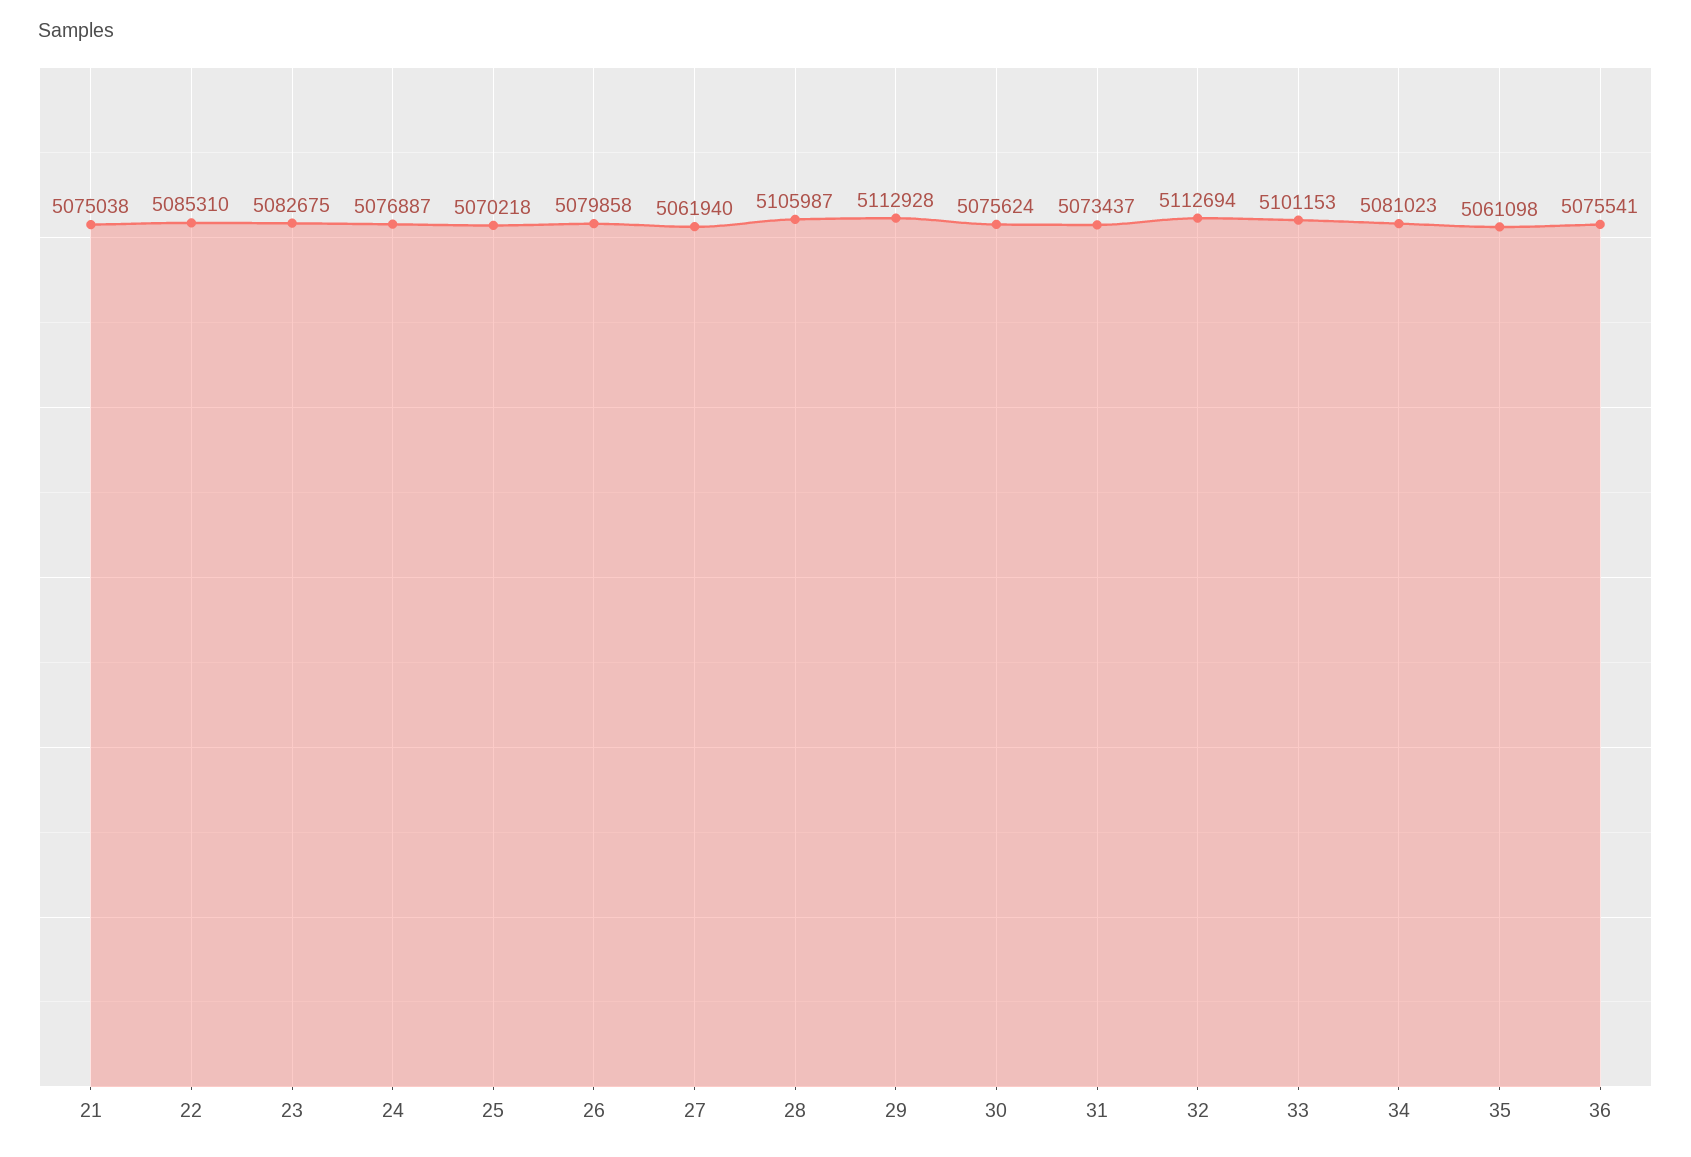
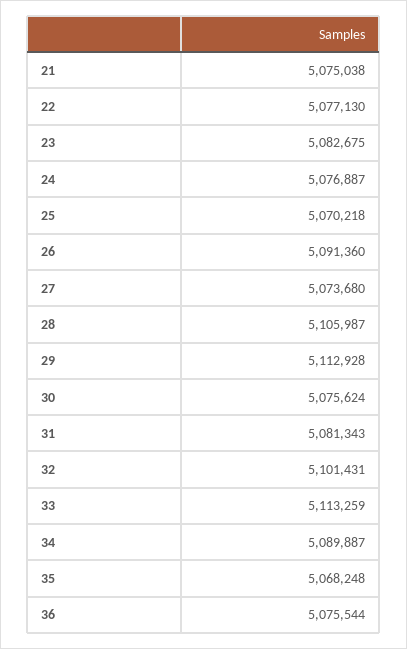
  {
    "21": 5075038,
-   "22": 5085310,
+   "22": 5077130,
    "23": 5082675,
    "24": 5076887,
    "25": 5070218,
-   "26": 5079858,
+   "26": 5091360,
-   "27": 5061940,
+   "27": 5073680,
    "28": 5105987,
    "29": 5112928,
    "30": 5075624,
-   "31": 5073437,
+   "31": 5081343,
-   "32": 5112694,
+   "32": 5101431,
-   "33": 5101153,
+   "33": 5113259,
-   "34": 5081023,
+   "34": 5089887,
-   "35": 5061098,
+   "35": 5068248,
-   "36": 5075541
+   "36": 5075544
  }

